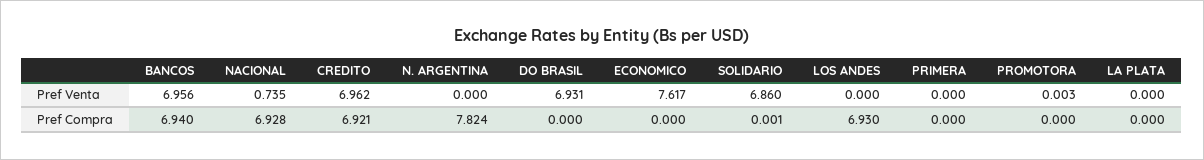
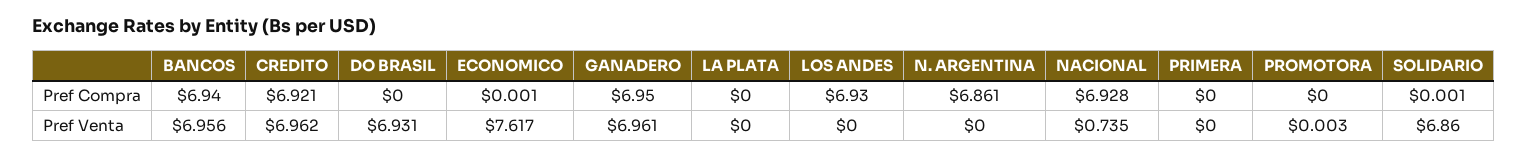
  {
    "BANCOS": {
      "Pref Venta": 6.956,
      "Pref Compra": 6.94
    },
    "NACIONAL": {
      "Pref Venta": 0.735,
      "Pref Compra": 6.928
    },
    "CREDITO": {
      "Pref Venta": 6.962,
      "Pref Compra": 6.921
    },
    "N. ARGENTINA": {
      "Pref Venta": 0,
-     "Pref Compra": 7.824
+     "Pref Compra": 6.861
    },
    "DO BRASIL": {
      "Pref Venta": 6.931,
      "Pref Compra": 0
    },
    "ECONOMICO": {
      "Pref Venta": 7.617,
-     "Pref Compra": 0
+     "Pref Compra": 0.001
    },
    "SOLIDARIO": {
      "Pref Venta": 6.86,
      "Pref Compra": 0.001
    },
    "LOS ANDES": {
      "Pref Venta": 0,
      "Pref Compra": 6.93
    },
    "PRIMERA": {
      "Pref Venta": 0,
      "Pref Compra": 0
    },
    "PROMOTORA": {
      "Pref Venta": 0.003,
      "Pref Compra": 0
    },
    "LA PLATA": {
      "Pref Venta": 0,
      "Pref Compra": 0
-   }
+   },
+   "GANADERO": {
+     "Pref Compra": 6.95,
+     "Pref Venta": 6.961
+   }
  }

